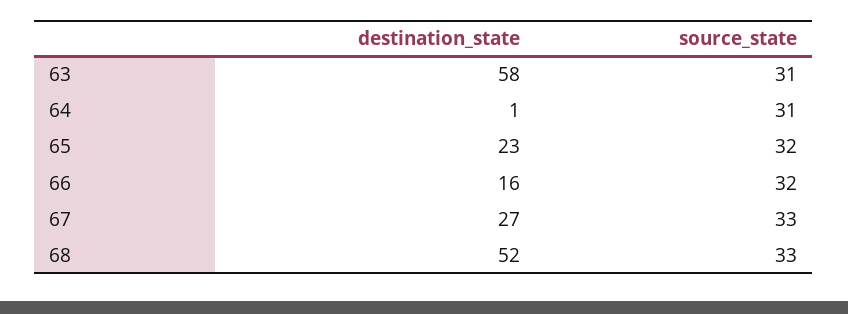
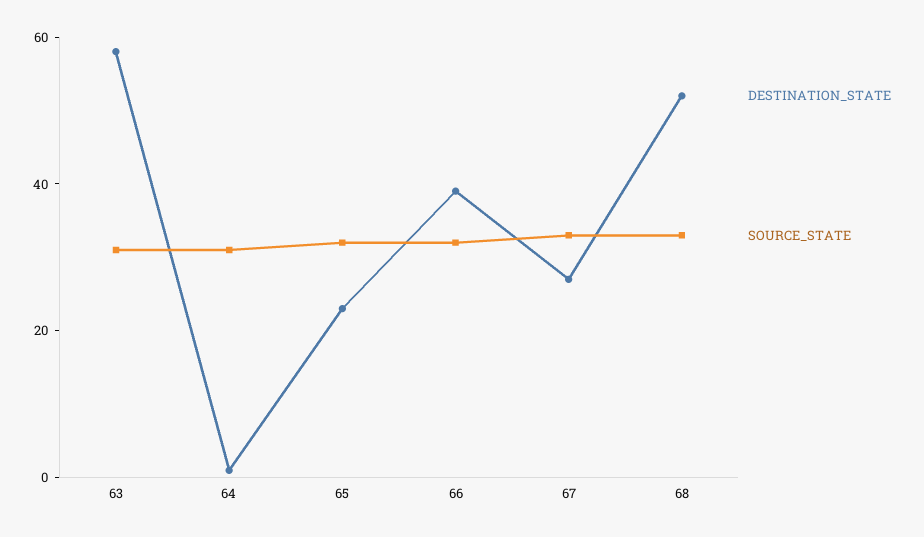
  {
    "destination_state": {
      "63": 58,
      "64": 1,
      "65": 23,
-     "66": 16,
+     "66": 40,
      "67": 27,
      "68": 52
    },
    "source_state": {
      "63": 31,
      "64": 31,
      "65": 32,
      "66": 32,
      "67": 33,
      "68": 33
    }
  }

